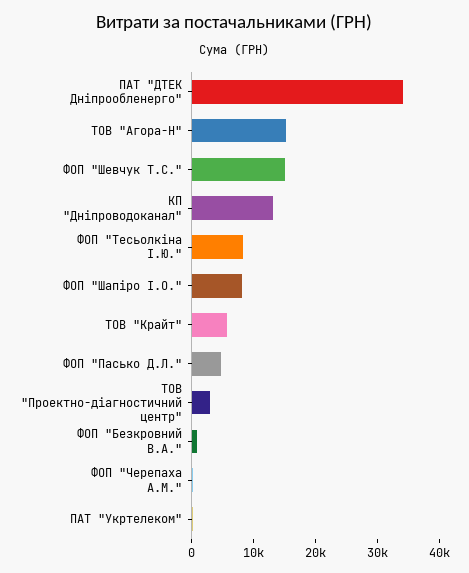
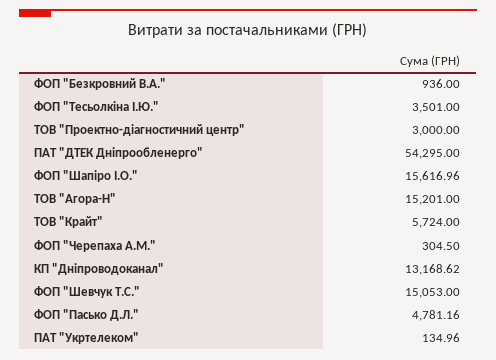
  {
-   "ПАТ \"ДТЕК Дніпрообленерго\"": 34000,
+   "ПАТ \"ДТЕК Дніпрообленерго\"": 54295,
    "ТОВ \"Агора-Н\"": 15201,
    "ФОП \"Шевчук Т.С.\"": 15053,
    "КП \"Дніпроводоканал\"": 13168.62,
-   "ФОП \"Тесьолкіна І.Ю.\"": 8000,
+   "ФОП \"Тесьолкіна І.Ю.\"": 3501,
-   "ФОП \"Шапіро І.О.\"": 8000,
+   "ФОП \"Шапіро І.О.\"": 15616.96,
    "ТОВ \"Крайт\"": 5724,
    "ФОП \"Пасько Д.Л.\"": 4781.16,
    "ТОВ \"Проектно-діагностичний центр\"": 3000,
    "ФОП \"Безкровний В.А.\"": 936,
    "ФОП \"Черепаха А.М.\"": 304.5,
    "ПАТ \"Укртелеком\"": 134.96
  }

